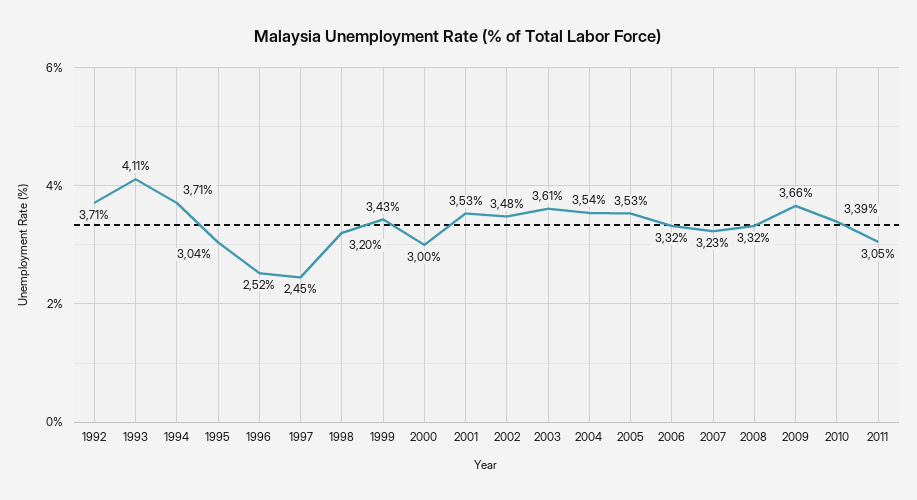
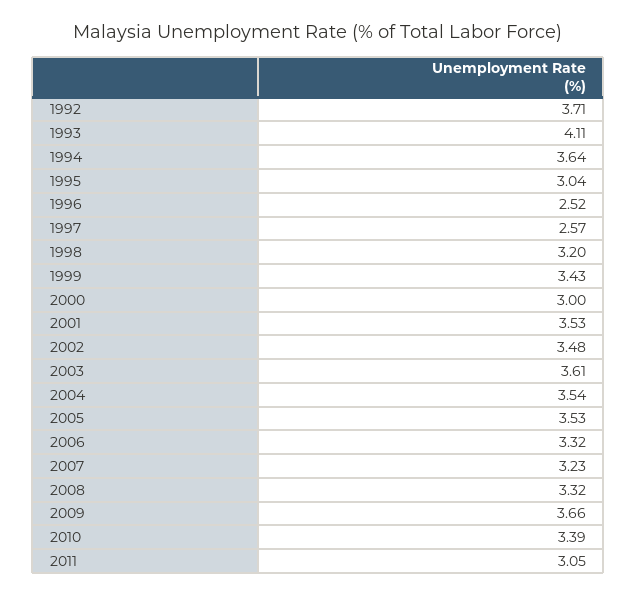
  {
    "1992": 3.71,
    "1993": 4.11,
-   "1994": 3.71,
+   "1994": 3.64,
    "1995": 3.04,
    "1996": 2.52,
-   "1997": 2.45,
+   "1997": 2.57,
    "1998": 3.2,
    "1999": 3.43,
    "2000": 3,
    "2001": 3.53,
    "2002": 3.48,
    "2003": 3.61,
    "2004": 3.54,
    "2005": 3.53,
    "2006": 3.32,
    "2007": 3.23,
    "2008": 3.32,
    "2009": 3.66,
    "2010": 3.39,
    "2011": 3.05
  }

